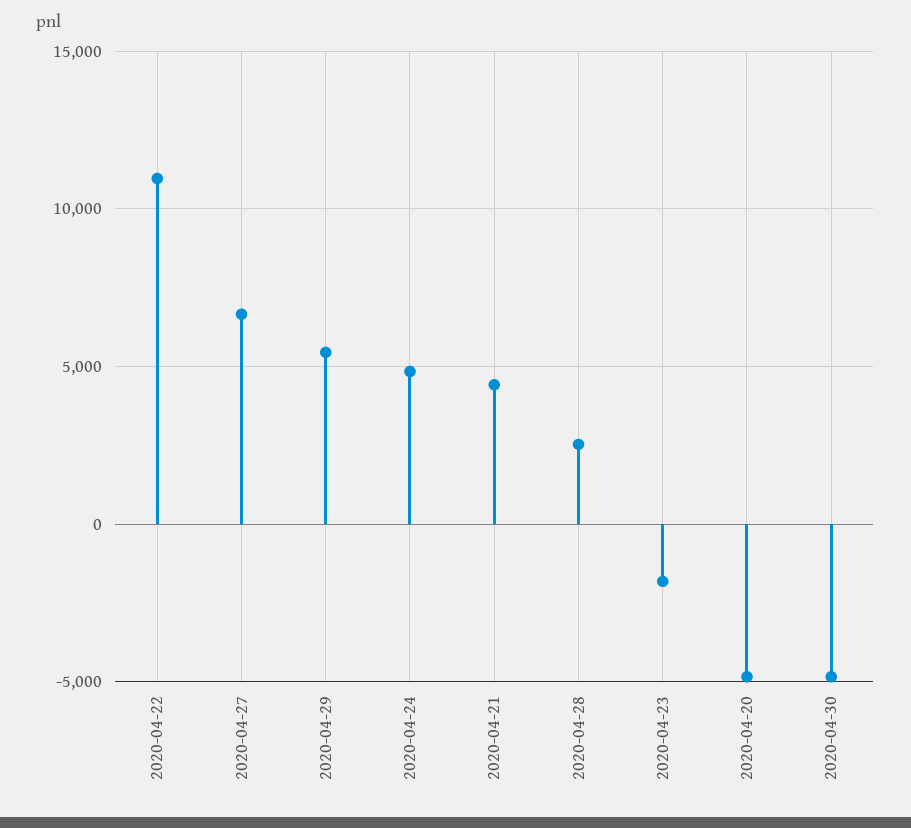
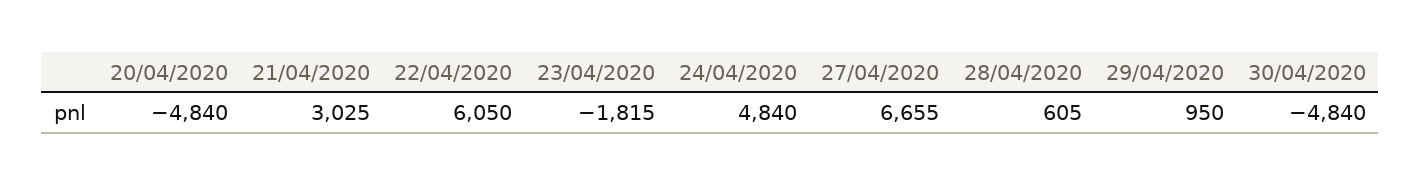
  {
-   "2020-04-22": 11000,
+   "2020-04-22": 6050,
    "2020-04-27": 6655,
-   "2020-04-29": 5500,
+   "2020-04-29": 950,
    "2020-04-24": 4840,
-   "2020-04-21": 4500,
+   "2020-04-21": 3025,
-   "2020-04-28": 2500,
+   "2020-04-28": 605,
    "2020-04-23": -1815,
    "2020-04-20": -4840,
    "2020-04-30": -4840
  }

